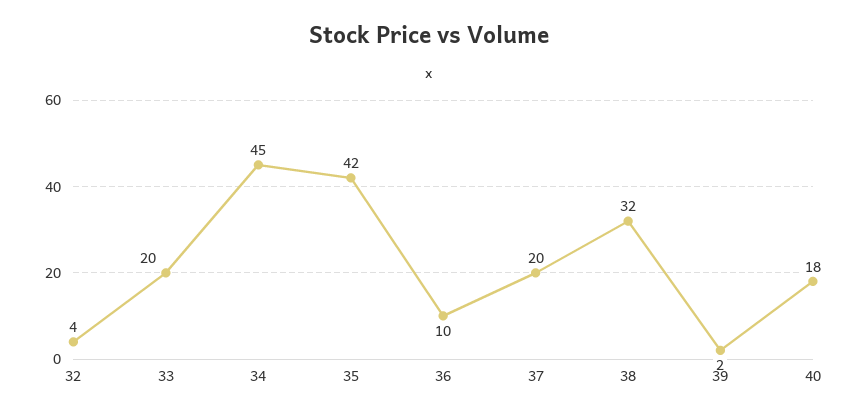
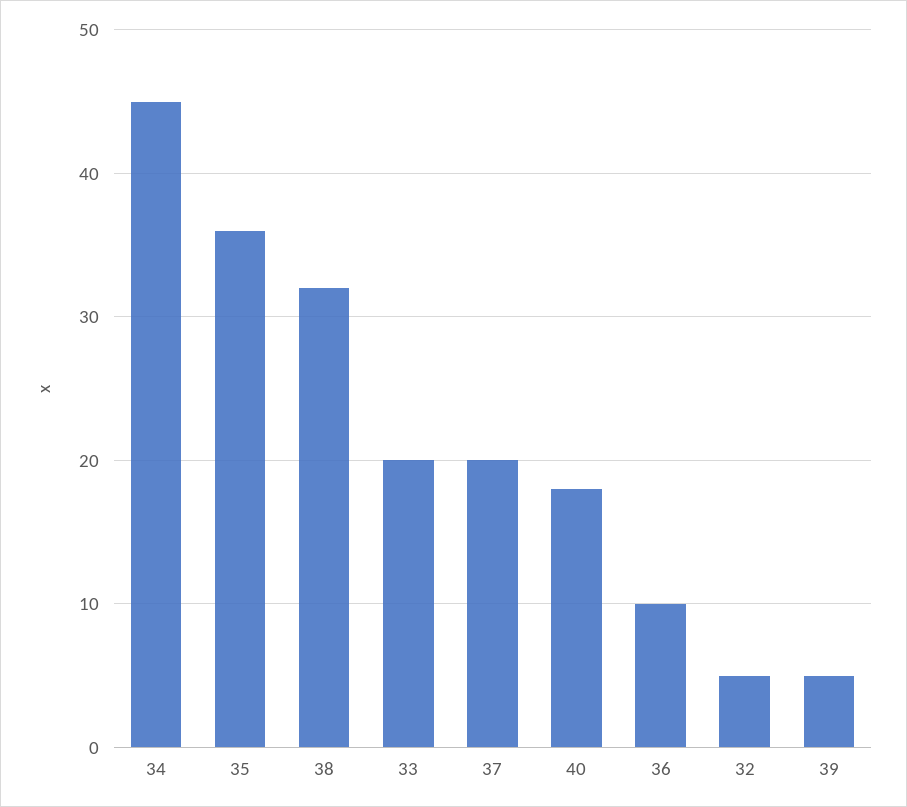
  {
-   "32": 4,
+   "32": 5,
    "33": 20,
    "34": 45,
-   "35": 42,
+   "35": 36,
    "36": 10,
    "37": 20,
    "38": 32,
-   "39": 2,
+   "39": 5,
    "40": 18
  }

